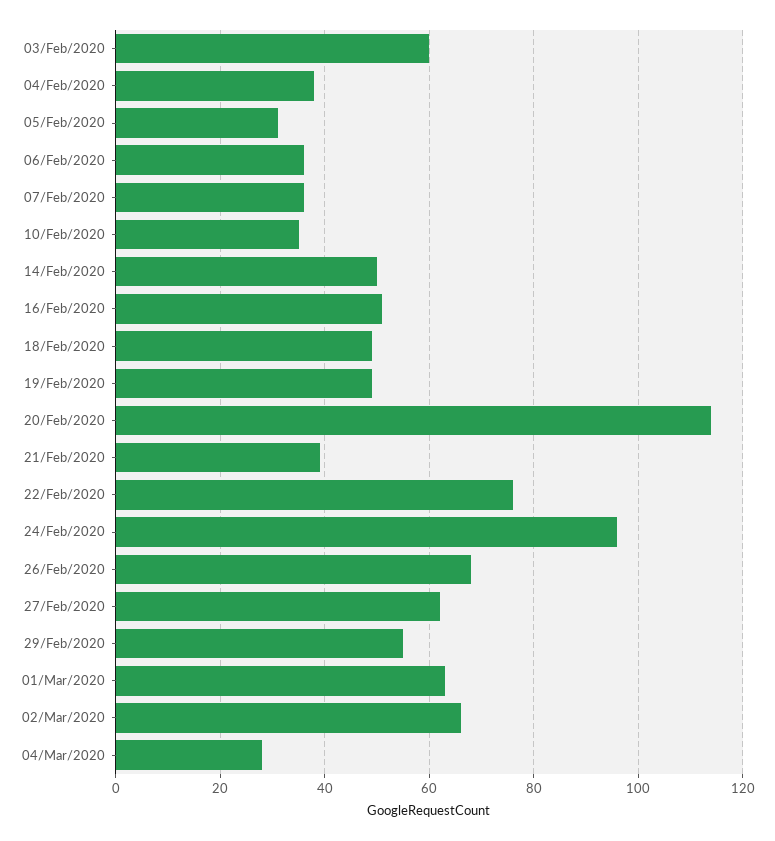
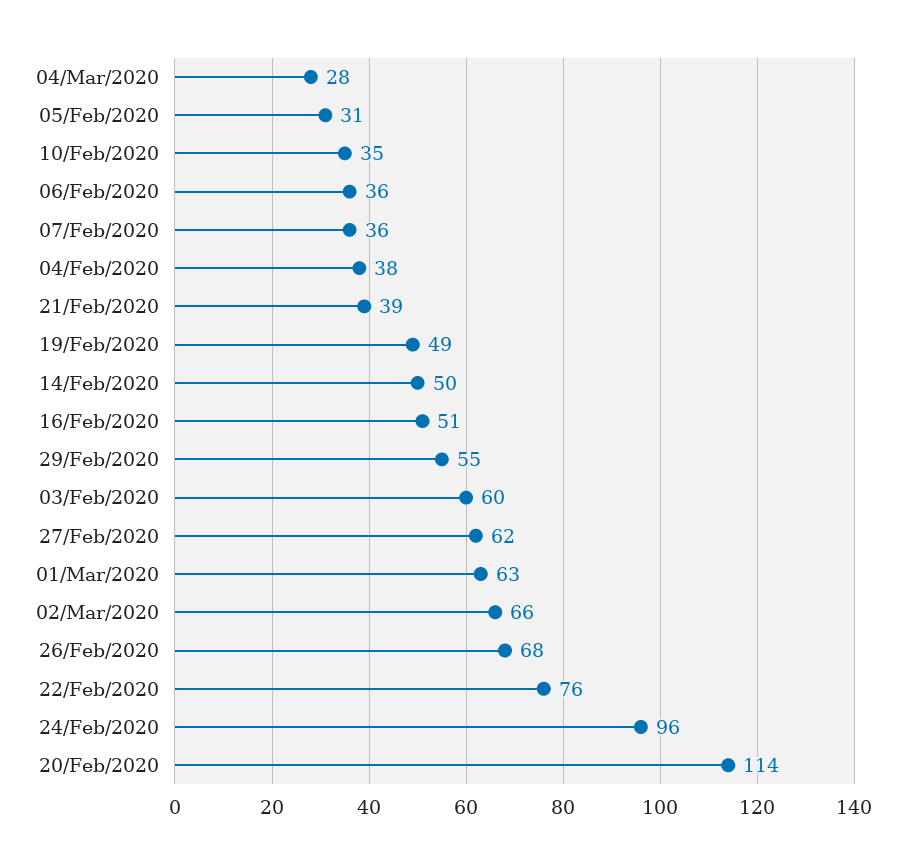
  {
    "03/Feb/2020": 60,
    "04/Feb/2020": 38,
    "05/Feb/2020": 31,
    "06/Feb/2020": 36,
    "07/Feb/2020": 36,
    "10/Feb/2020": 35,
    "14/Feb/2020": 50,
    "16/Feb/2020": 51,
-   "18/Feb/2020": 50,
    "19/Feb/2020": 49,
    "20/Feb/2020": 114,
    "21/Feb/2020": 39,
    "22/Feb/2020": 76,
    "24/Feb/2020": 96,
    "26/Feb/2020": 68,
    "27/Feb/2020": 62,
    "29/Feb/2020": 55,
    "01/Mar/2020": 63,
    "02/Mar/2020": 66,
    "04/Mar/2020": 28
  }

